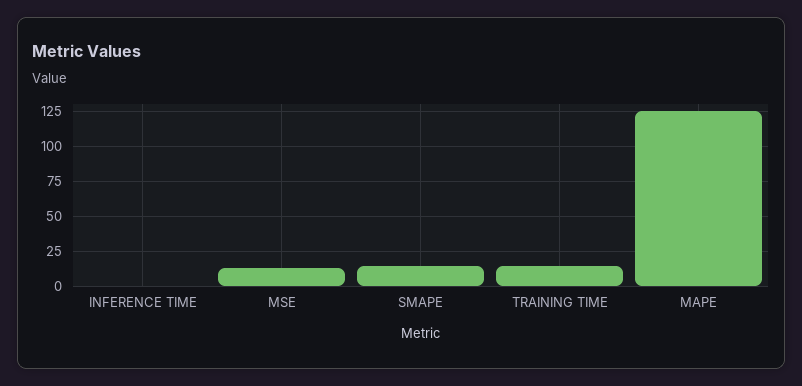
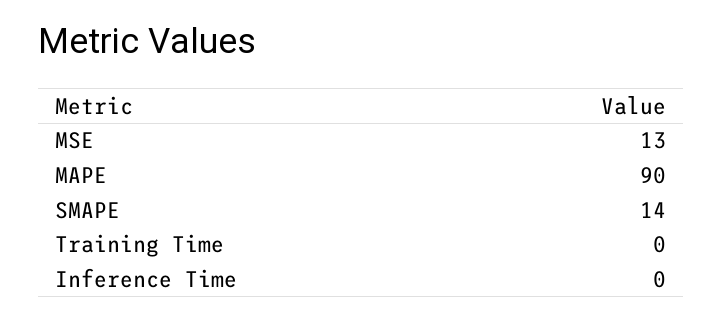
  {
    "INFERENCE TIME": 0,
    "MSE": 13,
    "SMAPE": 14,
-   "TRAINING TIME": 15,
+   "TRAINING TIME": 0,
-   "MAPE": 125
+   "MAPE": 90
  }

